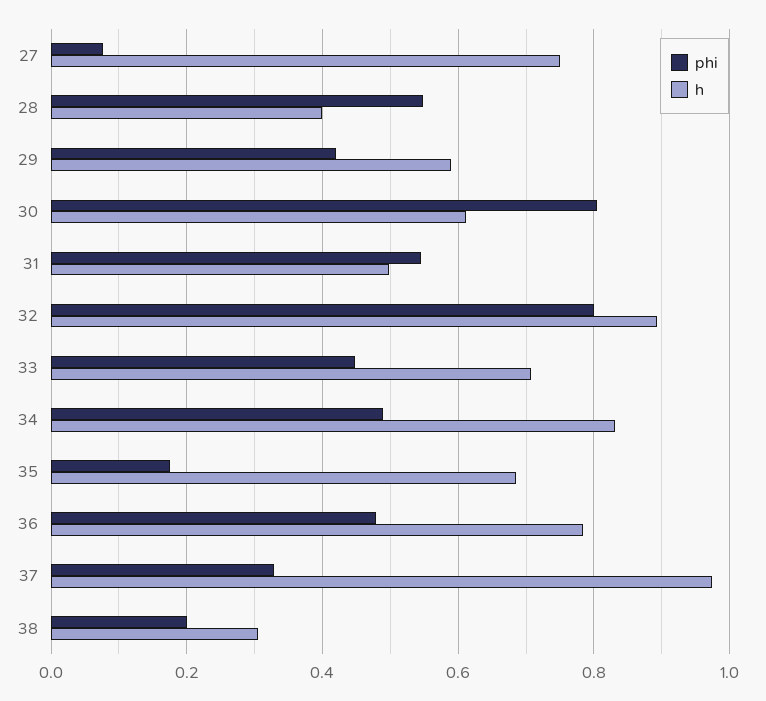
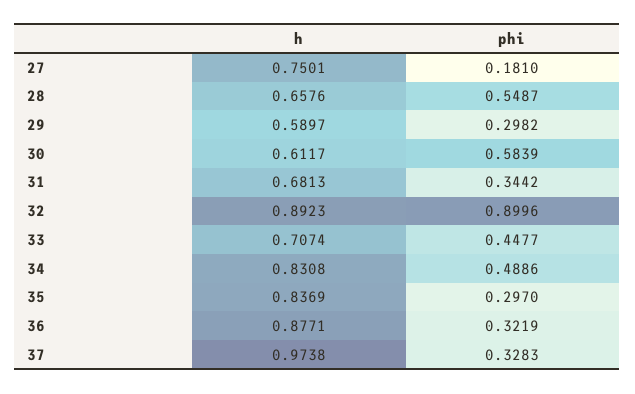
  {
    "phi": {
-     "27": 0.08,
+     "27": 0.181,
      "28": 0.5487,
-     "29": 0.42,
+     "29": 0.2982,
-     "30": 0.8,
+     "30": 0.5839,
-     "31": 0.54,
+     "31": 0.3442,
-     "32": 0.8,
+     "32": 0.8996,
      "33": 0.4477,
      "34": 0.4886,
-     "35": 0.18,
+     "35": 0.297,
-     "36": 0.48,
+     "36": 0.3219,
-     "37": 0.3283,
+     "37": 0.3283
-     "38": 0.2
    },
    "h": {
      "27": 0.7501,
-     "28": 0.4,
+     "28": 0.6576,
      "29": 0.5897,
      "30": 0.6117,
-     "31": 0.5,
+     "31": 0.6813,
      "32": 0.8923,
      "33": 0.7074,
      "34": 0.8308,
-     "35": 0.68,
+     "35": 0.8369,
-     "36": 0.78,
+     "36": 0.8771,
-     "37": 0.9738,
+     "37": 0.9738
-     "38": 0.3
    }
  }

